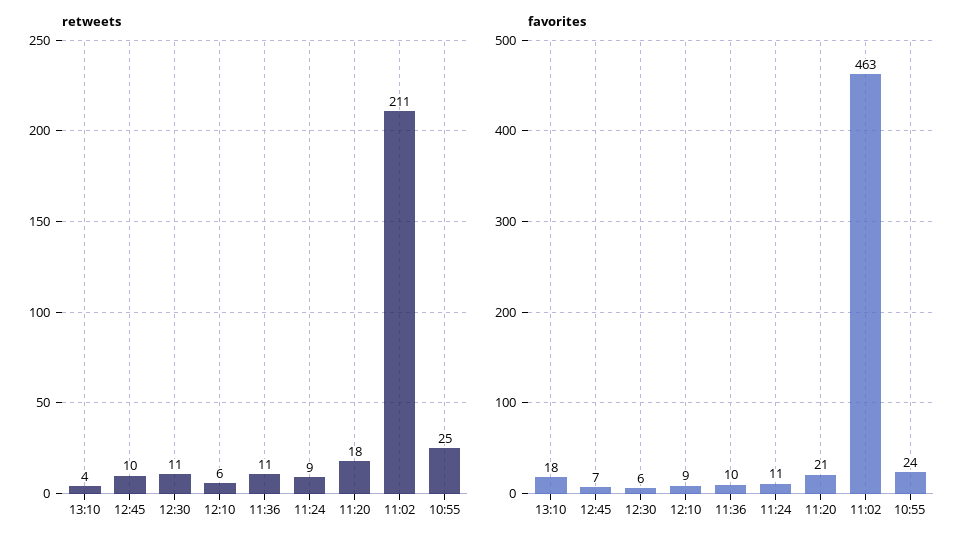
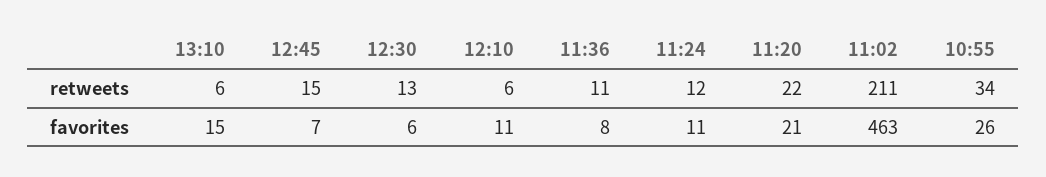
  {
    "retweets": {
-     "13:10": 4,
+     "13:10": 6,
-     "12:45": 10,
+     "12:45": 15,
-     "12:30": 11,
+     "12:30": 13,
      "12:10": 6,
      "11:36": 11,
-     "11:24": 9,
+     "11:24": 12,
-     "11:20": 18,
+     "11:20": 22,
      "11:02": 211,
-     "10:55": 25
+     "10:55": 34
    },
    "favorites": {
-     "13:10": 18,
+     "13:10": 15,
      "12:45": 7,
      "12:30": 6,
-     "12:10": 9,
+     "12:10": 11,
-     "11:36": 10,
+     "11:36": 8,
      "11:24": 11,
      "11:20": 21,
      "11:02": 463,
-     "10:55": 24
+     "10:55": 26
    }
  }

